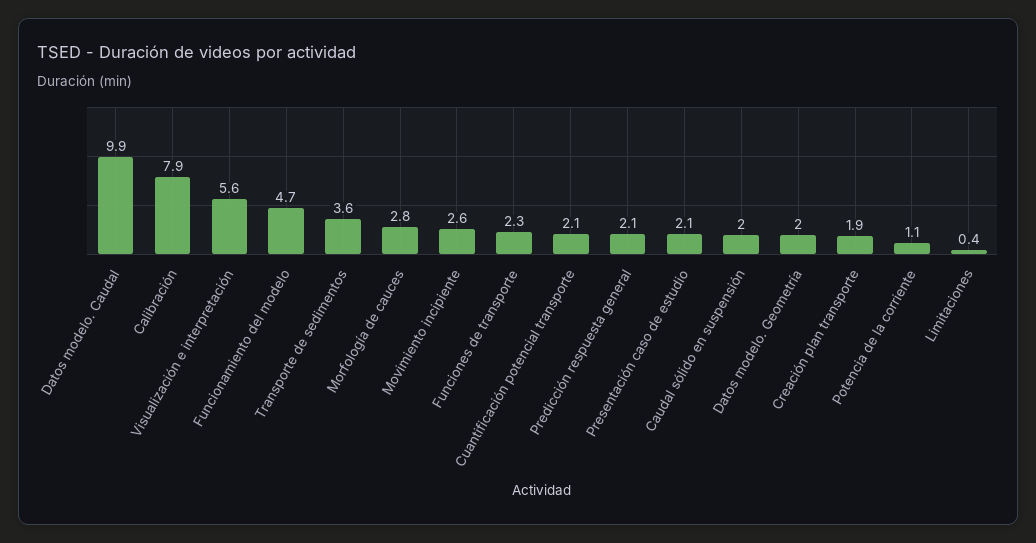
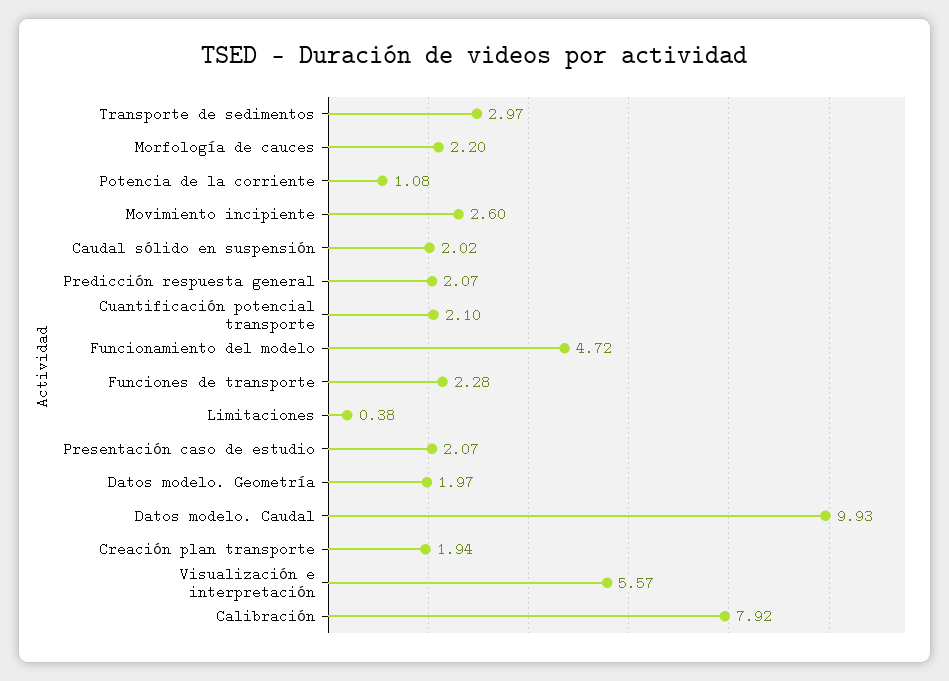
  {
    "Datos modelo. Caudal": 9.93,
    "Calibración": 7.92,
    "Visualización e interpretación": 5.57,
    "Funcionamiento del modelo": 4.72,
-   "Transporte de sedimentos": 3.6,
+   "Transporte de sedimentos": 2.97,
-   "Morfología de cauces": 2.8,
+   "Morfología de cauces": 2.2,
    "Movimiento incipiente": 2.6,
    "Funciones de transporte": 2.28,
    "Cuantificación potencial transporte": 2.1,
    "Predicción respuesta general": 2.07,
    "Presentación caso de estudio": 2.07,
    "Caudal sólido en suspensión": 2.02,
    "Datos modelo. Geometría": 1.97,
    "Creación plan transporte": 1.94,
    "Potencia de la corriente": 1.08,
    "Limitaciones": 0.38
  }

